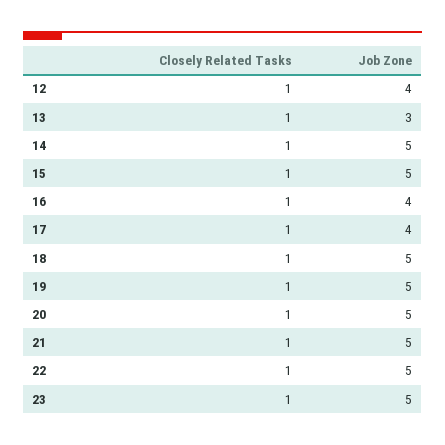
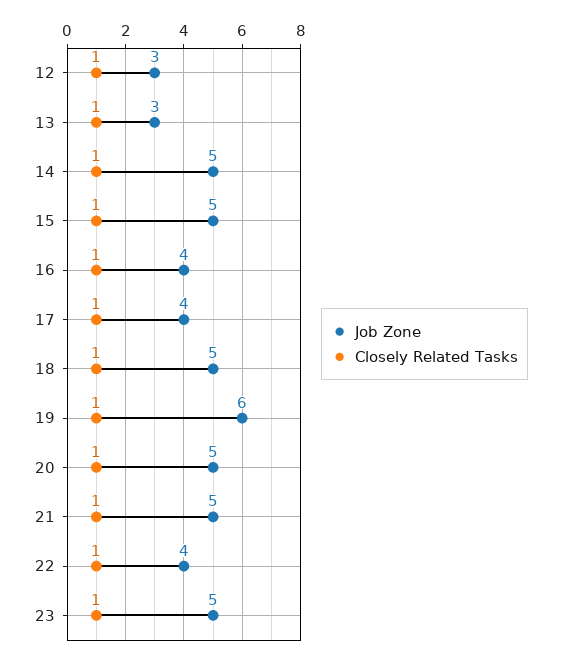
  {
    "Closely Related Tasks": {
      "12": 1,
      "13": 1,
      "14": 1,
      "15": 1,
      "16": 1,
      "17": 1,
      "18": 1,
      "19": 1,
      "20": 1,
      "21": 1,
      "22": 1,
      "23": 1
    },
    "Job Zone": {
-     "12": 4,
+     "12": 3,
      "13": 3,
      "14": 5,
      "15": 5,
      "16": 4,
      "17": 4,
      "18": 5,
-     "19": 5,
+     "19": 6,
      "20": 5,
      "21": 5,
-     "22": 5,
+     "22": 4,
      "23": 5
    }
  }

